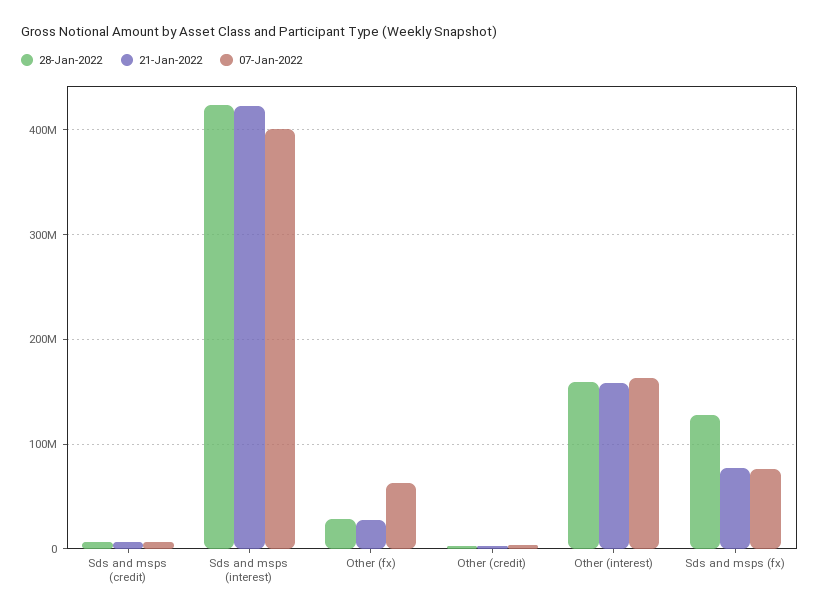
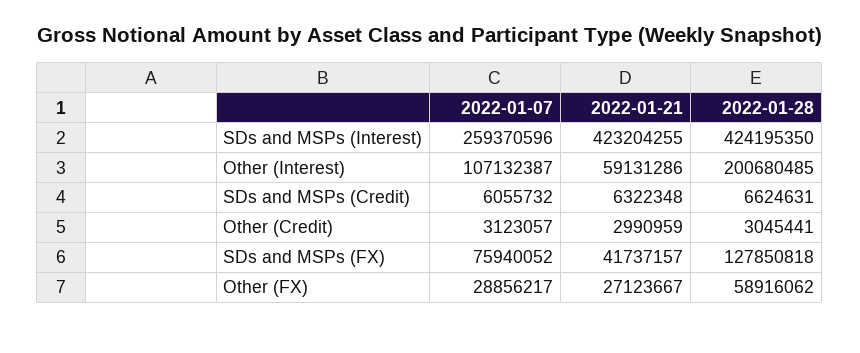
  {
    "28-Jan-2022": {
      "Sds and msps (credit)": 6624631,
      "Sds and msps (interest)": 424195350,
-     "Other (fx)": 30000000,
+     "Other (fx)": 58916062,
      "Other (credit)": 3045441,
-     "Other (interest)": 160000000,
+     "Other (interest)": 200680485,
      "Sds and msps (fx)": 127850818
    },
    "21-Jan-2022": {
      "Sds and msps (credit)": 6322348,
      "Sds and msps (interest)": 423204255,
      "Other (fx)": 27123667,
      "Other (credit)": 2990959,
-     "Other (interest)": 160000000,
+     "Other (interest)": 59131286,
-     "Sds and msps (fx)": 80000000
+     "Sds and msps (fx)": 41737157
    },
    "07-Jan-2022": {
      "Sds and msps (credit)": 6055732,
-     "Sds and msps (interest)": 400000000,
+     "Sds and msps (interest)": 259370596,
-     "Other (fx)": 60000000,
+     "Other (fx)": 28856217,
      "Other (credit)": 3123057,
-     "Other (interest)": 160000000,
+     "Other (interest)": 107132387,
      "Sds and msps (fx)": 75940052
    }
  }

